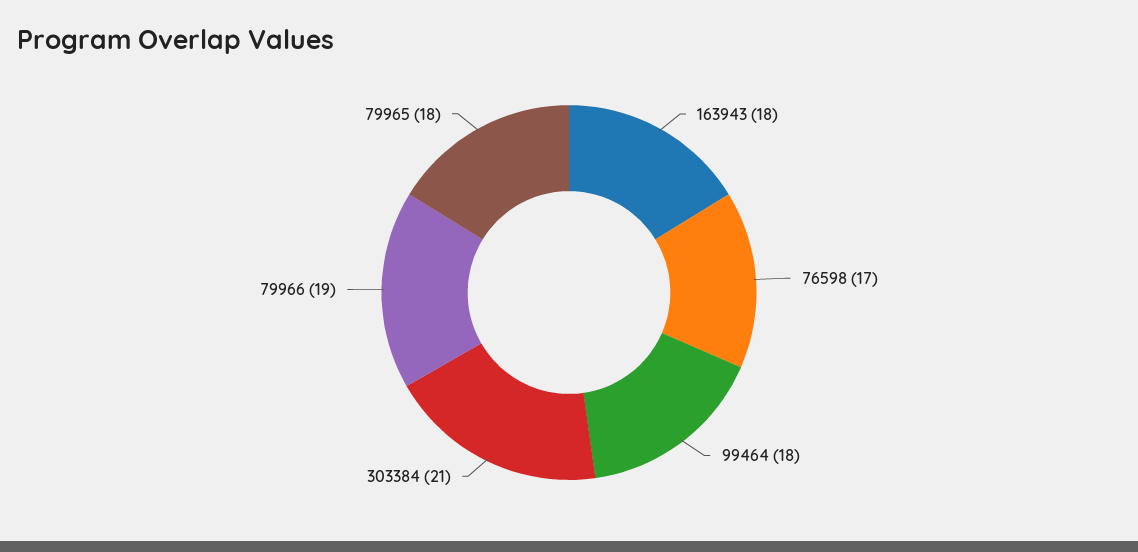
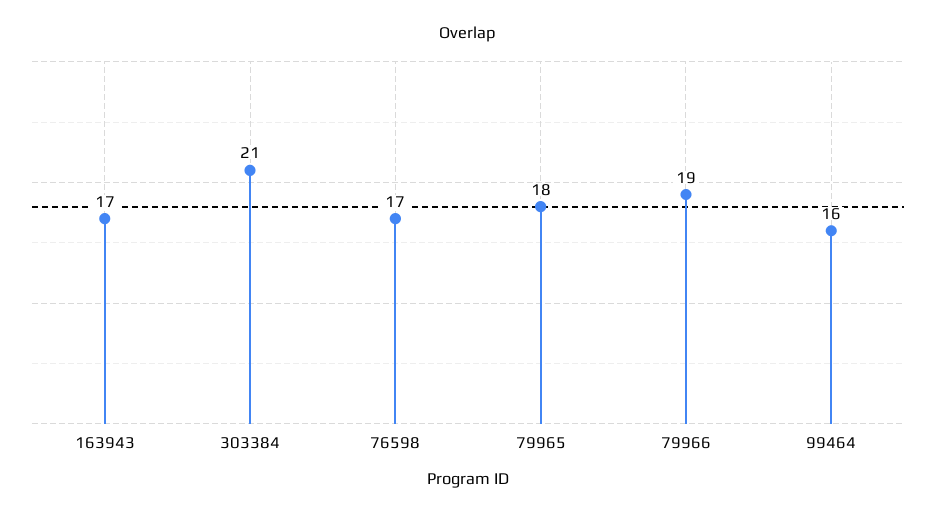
  {
-   "163943": 18,
+   "163943": 17,
    "76598": 17,
-   "99464": 18,
+   "99464": 16,
    "303384": 21,
    "79966": 19,
    "79965": 18
  }

